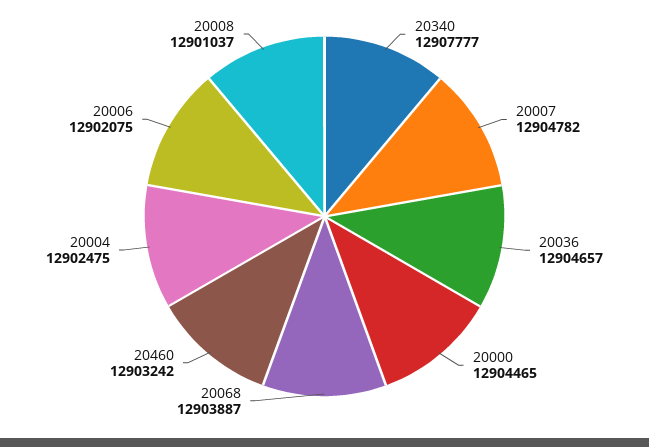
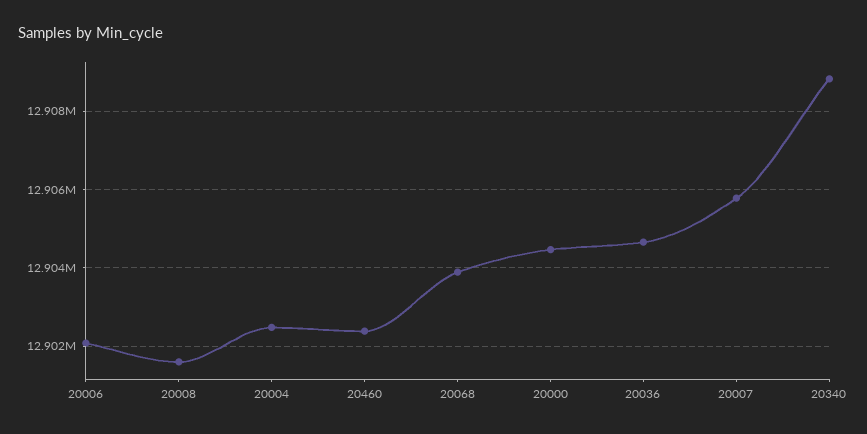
  {
-   "20340": 12907777,
+   "20340": 12908800,
-   "20007": 12904782,
+   "20007": 12905800,
    "20036": 12904657,
    "20000": 12904465,
    "20068": 12903887,
-   "20460": 12903242,
+   "20460": 12902400,
    "20004": 12902475,
    "20006": 12902075,
-   "20008": 12901037
+   "20008": 12901600
  }

